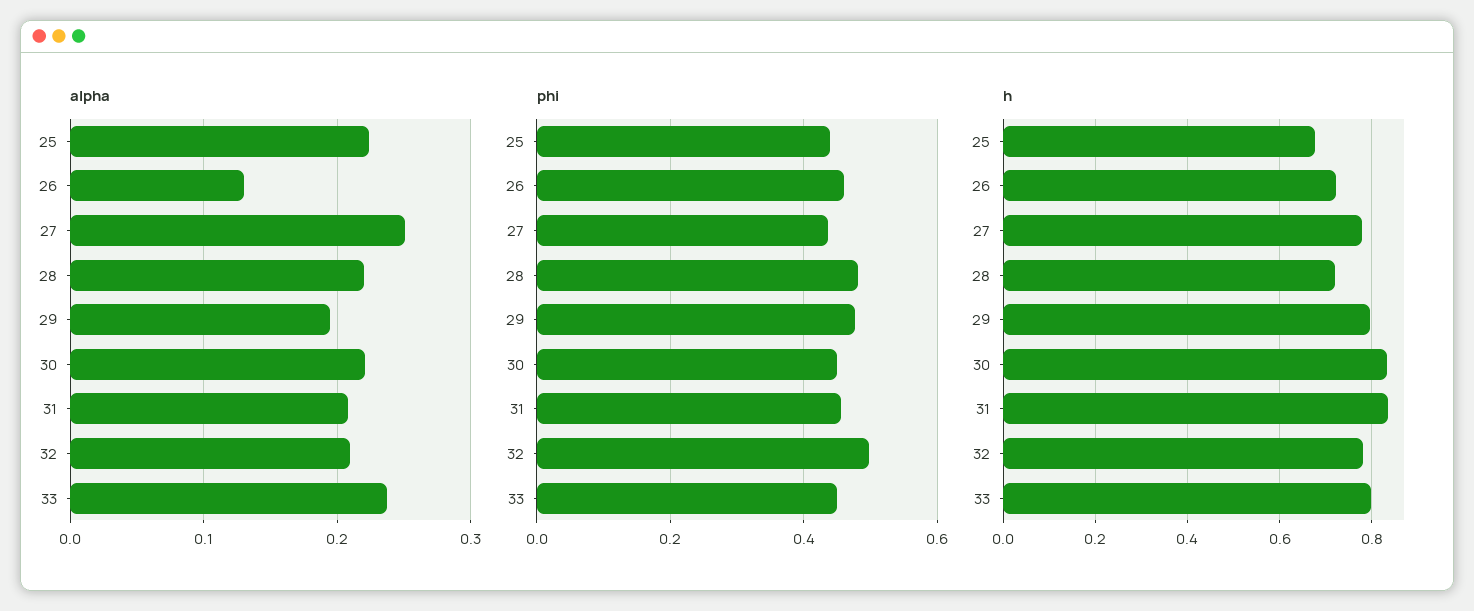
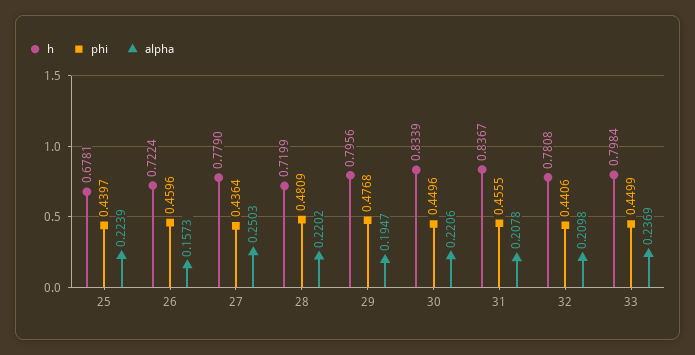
  {
    "alpha": {
      "25": 0.2239,
-     "26": 0.13,
+     "26": 0.1573,
      "27": 0.2503,
      "28": 0.2202,
      "29": 0.1947,
      "30": 0.2206,
      "31": 0.2078,
      "32": 0.2098,
      "33": 0.2369
    },
    "phi": {
      "25": 0.4397,
      "26": 0.4596,
      "27": 0.4364,
      "28": 0.4809,
      "29": 0.4768,
      "30": 0.4496,
      "31": 0.4555,
-     "32": 0.5,
+     "32": 0.4406,
      "33": 0.4499
    },
    "h": {
      "25": 0.6781,
      "26": 0.7224,
      "27": 0.779,
      "28": 0.7199,
      "29": 0.7956,
      "30": 0.8339,
      "31": 0.8367,
      "32": 0.7808,
      "33": 0.7984
    }
  }

